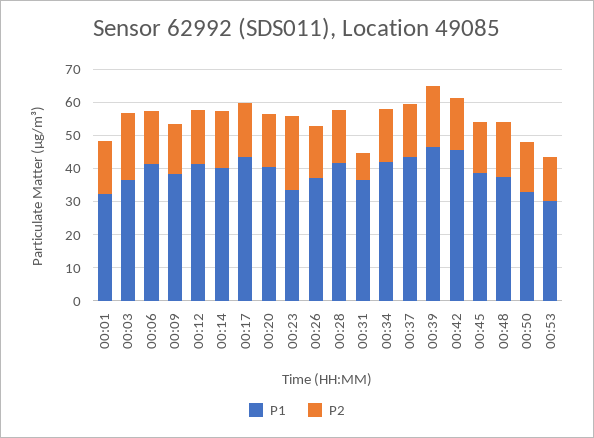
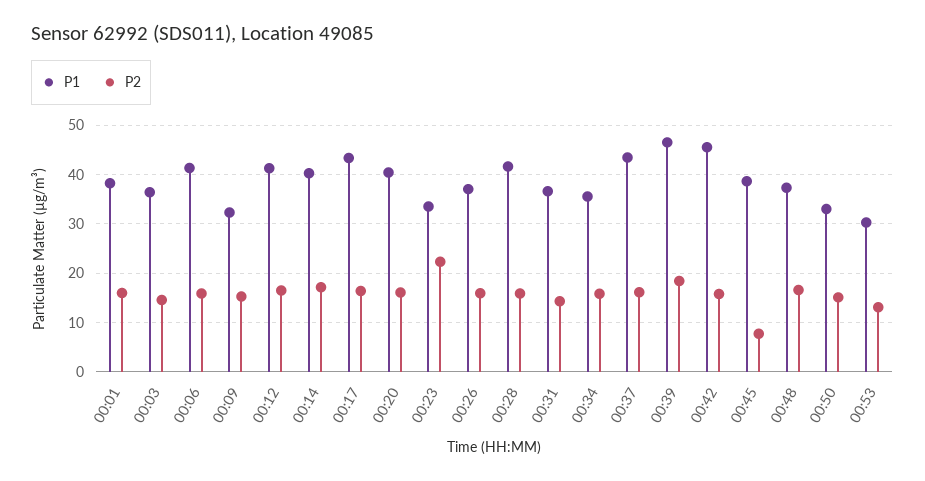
  {
    "P1": {
-     "00:01": 32.5,
+     "00:01": 38,
      "00:03": 36,
      "00:06": 42,
-     "00:09": 37.5,
+     "00:09": 32,
      "00:12": 42,
      "00:14": 40,
      "00:17": 44,
      "00:20": 40,
      "00:23": 34,
      "00:26": 38,
      "00:28": 42,
      "00:31": 36,
-     "00:34": 42.5,
+     "00:34": 36,
      "00:37": 44,
      "00:39": 46,
      "00:42": 46,
      "00:45": 38,
      "00:48": 38,
      "00:50": 34,
      "00:53": 30
    },
    "P2": {
      "00:01": 16,
-     "00:03": 20,
+     "00:03": 14,
      "00:06": 16,
      "00:09": 16,
      "00:12": 16,
      "00:14": 18,
      "00:17": 16,
      "00:20": 16,
      "00:23": 22,
      "00:26": 16,
      "00:28": 16,
-     "00:31": 7.5,
+     "00:31": 14,
      "00:34": 16,
      "00:37": 16,
      "00:39": 18,
      "00:42": 16,
-     "00:45": 15,
+     "00:45": 8,
      "00:48": 16,
      "00:50": 16,
      "00:53": 14
    }
  }

